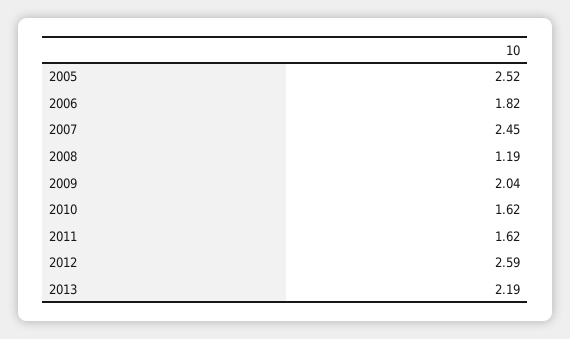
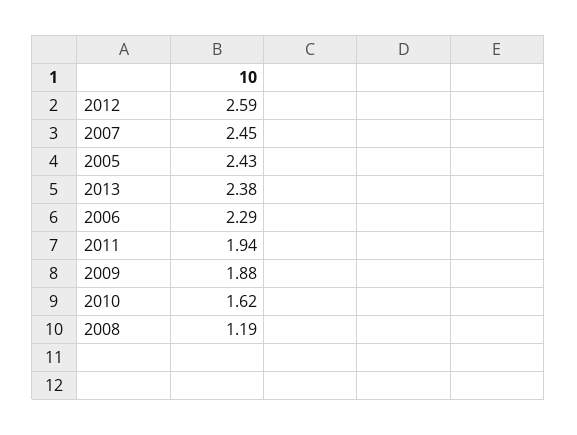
  {
-   "2005": 2.52,
+   "2005": 2.43,
-   "2006": 1.82,
+   "2006": 2.29,
    "2007": 2.45,
    "2008": 1.19,
-   "2009": 2.04,
+   "2009": 1.88,
    "2010": 1.62,
-   "2011": 1.62,
+   "2011": 1.94,
    "2012": 2.59,
-   "2013": 2.19
+   "2013": 2.38
  }

